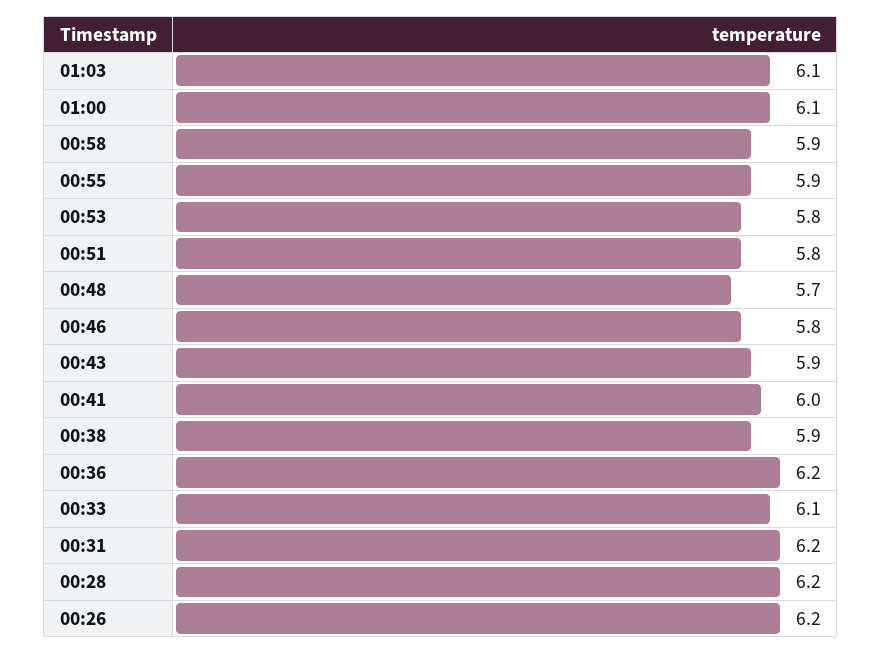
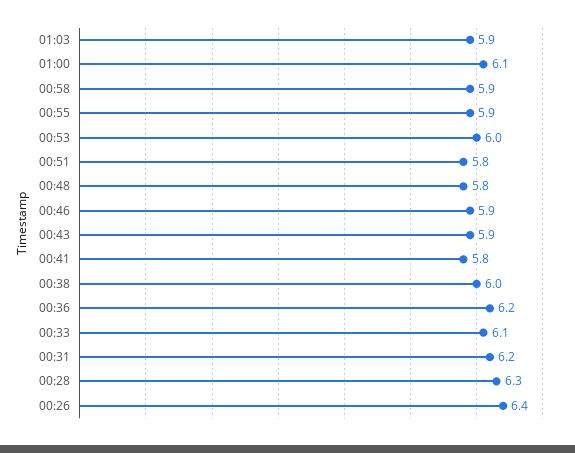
  {
-   "01:03": 6.1,
+   "01:03": 5.9,
    "01:00": 6.1,
    "00:58": 5.9,
    "00:55": 5.9,
-   "00:53": 5.8,
+   "00:53": 6,
    "00:51": 5.8,
-   "00:48": 5.7,
+   "00:48": 5.8,
-   "00:46": 5.8,
+   "00:46": 5.9,
    "00:43": 5.9,
-   "00:41": 6,
+   "00:41": 5.8,
-   "00:38": 5.9,
+   "00:38": 6,
    "00:36": 6.2,
    "00:33": 6.1,
    "00:31": 6.2,
-   "00:28": 6.2,
+   "00:28": 6.3,
-   "00:26": 6.2
+   "00:26": 6.4
  }

